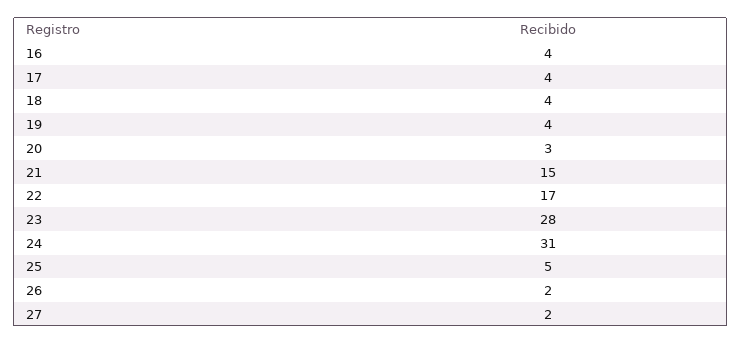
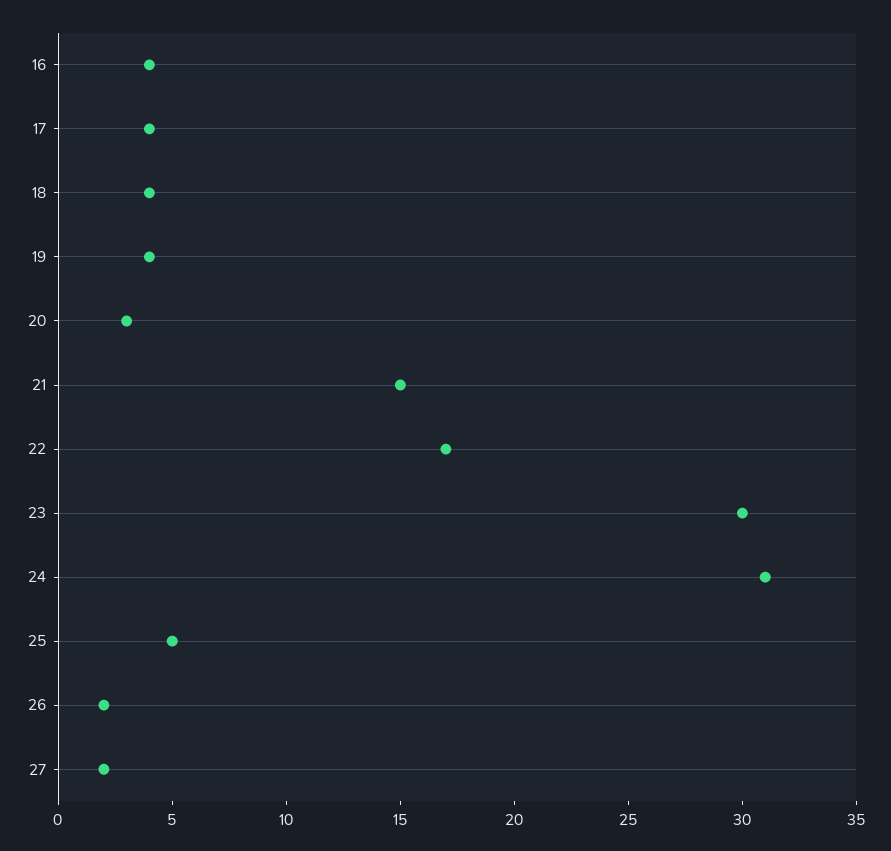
  {
    "16": 4,
    "17": 4,
    "18": 4,
    "19": 4,
    "20": 3,
    "21": 15,
    "22": 17,
-   "23": 28,
+   "23": 30,
    "24": 31,
    "25": 5,
    "26": 2,
    "27": 2
  }

